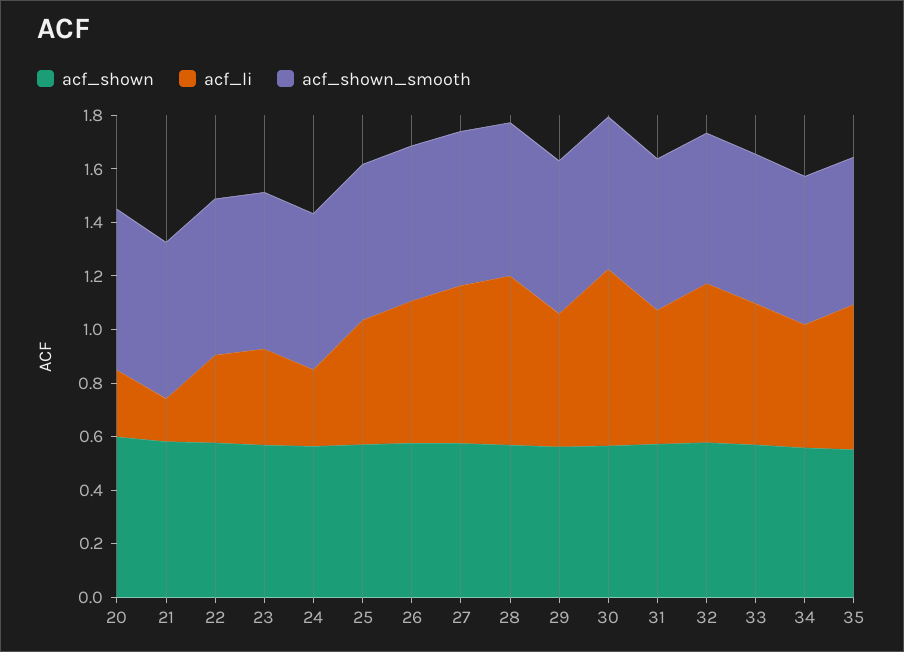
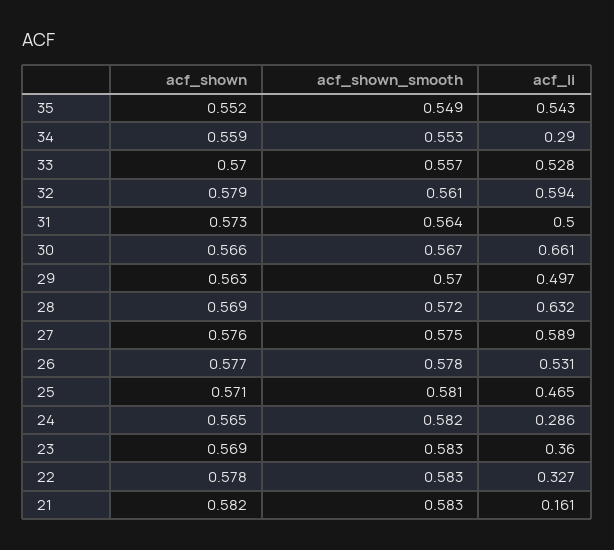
  {
    "acf_shown": {
-     "20": 0.6,
      "21": 0.582,
      "22": 0.578,
      "23": 0.569,
      "24": 0.565,
      "25": 0.571,
      "26": 0.577,
      "27": 0.576,
      "28": 0.569,
      "29": 0.563,
      "30": 0.566,
      "31": 0.573,
      "32": 0.579,
      "33": 0.57,
      "34": 0.559,
      "35": 0.552
    },
    "acf_li": {
-     "20": 0.25,
      "21": 0.161,
      "22": 0.327,
      "23": 0.36,
      "24": 0.286,
      "25": 0.465,
      "26": 0.531,
      "27": 0.589,
      "28": 0.632,
      "29": 0.497,
      "30": 0.661,
      "31": 0.5,
      "32": 0.594,
      "33": 0.528,
-     "34": 0.45,
+     "34": 0.29,
      "35": 0.543
    },
    "acf_shown_smooth": {
-     "20": 0.6,
      "21": 0.583,
      "22": 0.583,
      "23": 0.583,
      "24": 0.582,
      "25": 0.581,
      "26": 0.578,
      "27": 0.575,
      "28": 0.572,
      "29": 0.57,
      "30": 0.567,
      "31": 0.564,
      "32": 0.561,
      "33": 0.557,
      "34": 0.553,
      "35": 0.549
    }
  }

